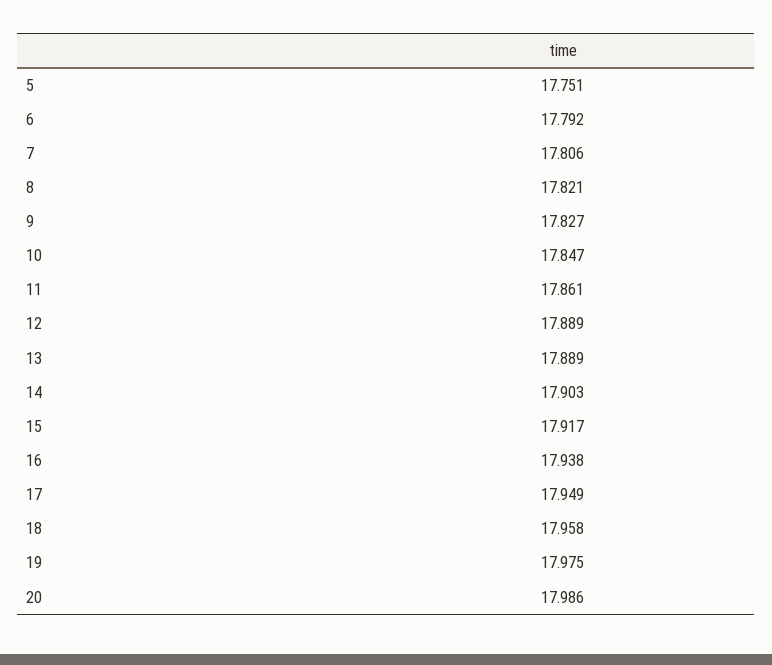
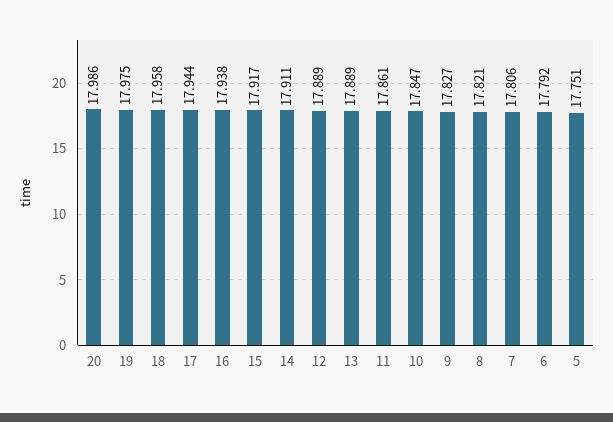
  {
    "5": 17.751,
    "6": 17.792,
    "7": 17.806,
    "8": 17.821,
    "9": 17.827,
    "10": 17.847,
    "11": 17.861,
    "12": 17.889,
    "13": 17.889,
-   "14": 17.903,
+   "14": 17.911,
    "15": 17.917,
    "16": 17.938,
-   "17": 17.949,
+   "17": 17.944,
    "18": 17.958,
    "19": 17.975,
    "20": 17.986
  }

